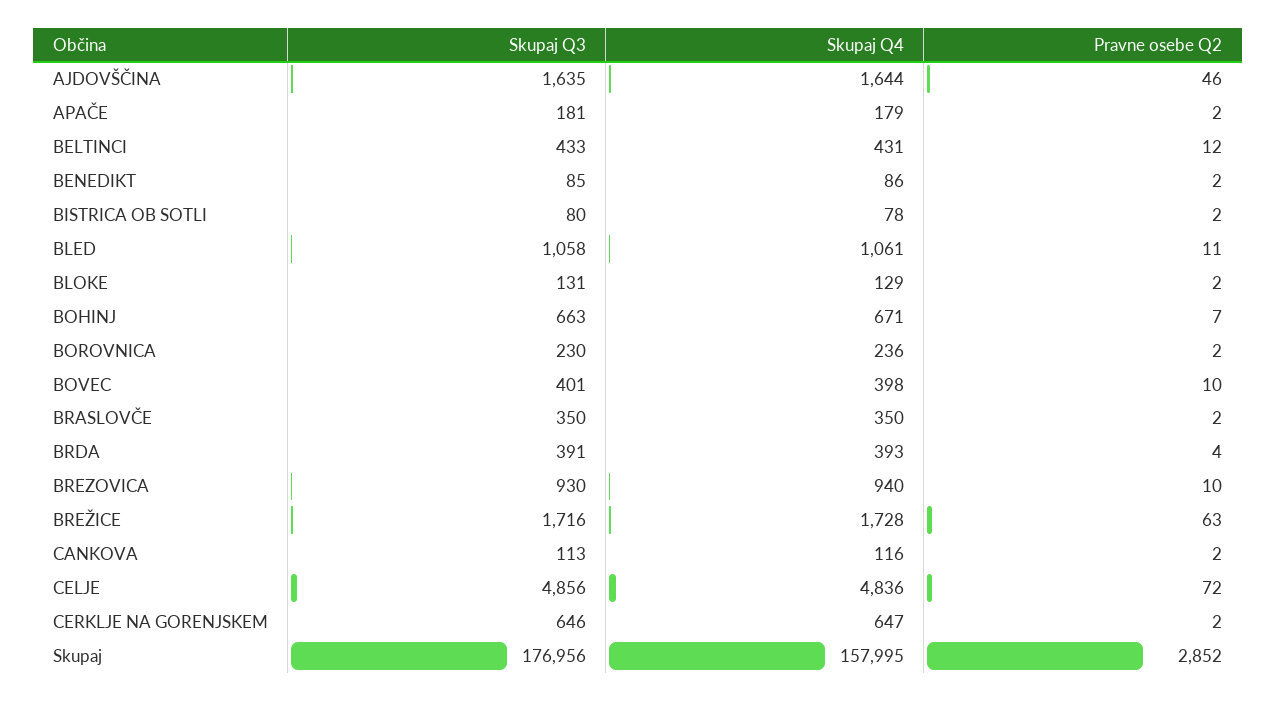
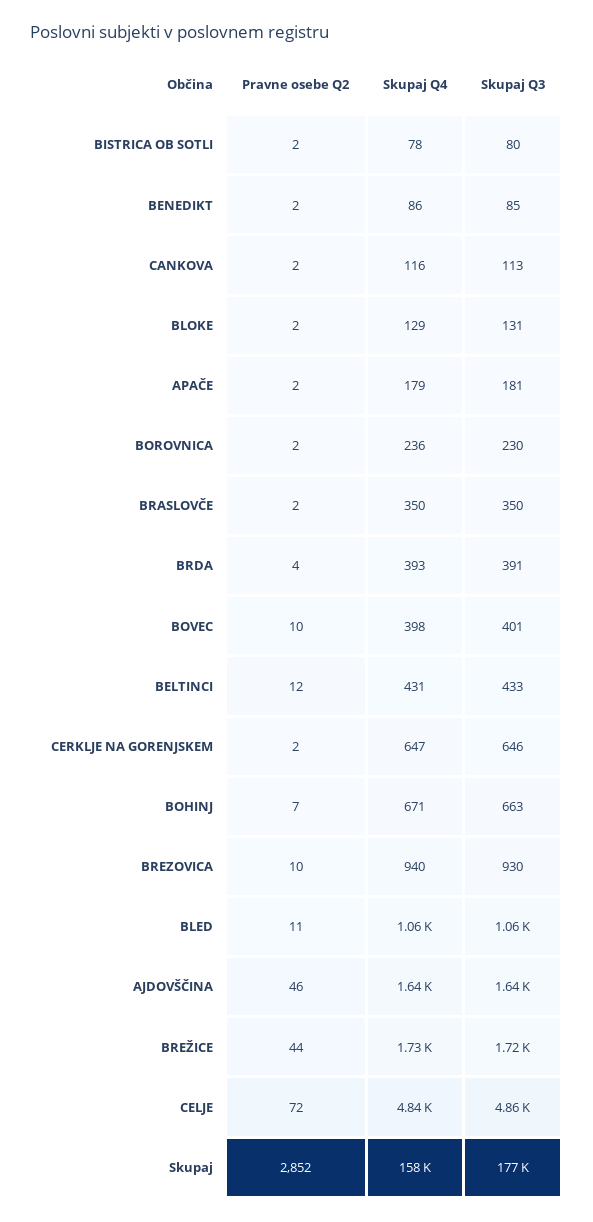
  {
    "Skupaj Q3": {
      "AJDOVŠČINA": 1635,
      "APAČE": 181,
      "BELTINCI": 433,
      "BENEDIKT": 85,
      "BISTRICA OB SOTLI": 80,
      "BLED": 1058,
      "BLOKE": 131,
      "BOHINJ": 663,
      "BOROVNICA": 230,
      "BOVEC": 401,
      "BRASLOVČE": 350,
      "BRDA": 391,
      "BREZOVICA": 930,
      "BREŽICE": 1716,
      "CANKOVA": 113,
      "CELJE": 4856,
      "CERKLJE NA GORENJSKEM": 646,
      "Skupaj": 176956
    },
    "Skupaj Q4": {
      "AJDOVŠČINA": 1644,
      "APAČE": 179,
      "BELTINCI": 431,
      "BENEDIKT": 86,
      "BISTRICA OB SOTLI": 78,
      "BLED": 1061,
      "BLOKE": 129,
      "BOHINJ": 671,
      "BOROVNICA": 236,
      "BOVEC": 398,
      "BRASLOVČE": 350,
      "BRDA": 393,
      "BREZOVICA": 940,
      "BREŽICE": 1728,
      "CANKOVA": 116,
      "CELJE": 4836,
      "CERKLJE NA GORENJSKEM": 647,
      "Skupaj": 157995
    },
    "Pravne osebe Q2": {
      "AJDOVŠČINA": 46,
      "APAČE": 2,
      "BELTINCI": 12,
      "BENEDIKT": 2,
      "BISTRICA OB SOTLI": 2,
      "BLED": 11,
      "BLOKE": 2,
      "BOHINJ": 7,
      "BOROVNICA": 2,
      "BOVEC": 10,
      "BRASLOVČE": 2,
      "BRDA": 4,
      "BREZOVICA": 10,
-     "BREŽICE": 63,
+     "BREŽICE": 44,
      "CANKOVA": 2,
      "CELJE": 72,
      "CERKLJE NA GORENJSKEM": 2,
      "Skupaj": 2852
    }
  }

